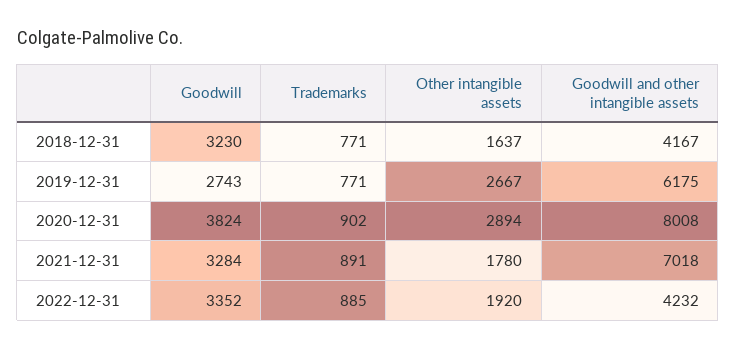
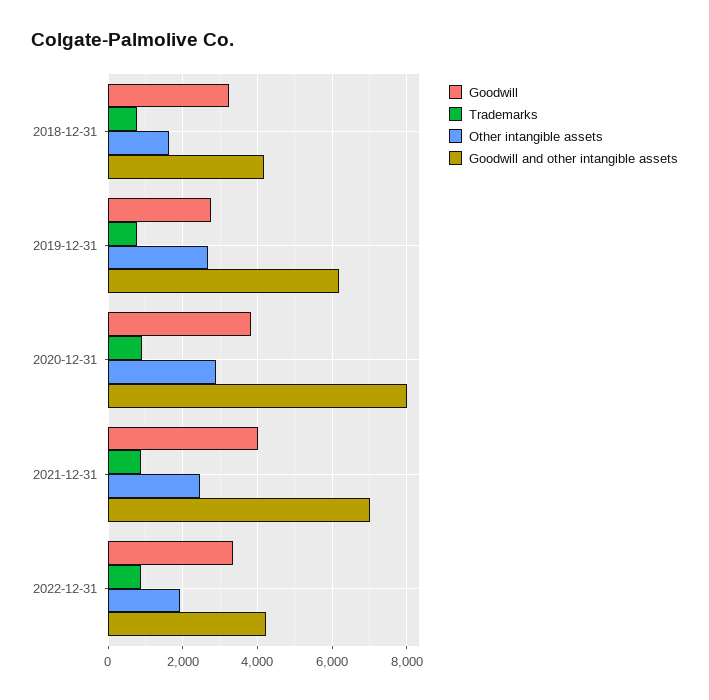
  {
    "Goodwill": {
      "2018-12-31": 3230,
      "2019-12-31": 2743,
      "2020-12-31": 3824,
-     "2021-12-31": 3284,
+     "2021-12-31": 4000,
      "2022-12-31": 3352
    },
    "Trademarks": {
      "2018-12-31": 771,
      "2019-12-31": 771,
      "2020-12-31": 902,
      "2021-12-31": 891,
      "2022-12-31": 885
    },
    "Other intangible assets": {
      "2018-12-31": 1637,
      "2019-12-31": 2667,
      "2020-12-31": 2894,
-     "2021-12-31": 1780,
+     "2021-12-31": 2400,
      "2022-12-31": 1920
    },
    "Goodwill and other intangible assets": {
      "2018-12-31": 4167,
      "2019-12-31": 6175,
      "2020-12-31": 8008,
      "2021-12-31": 7018,
      "2022-12-31": 4232
    }
  }

